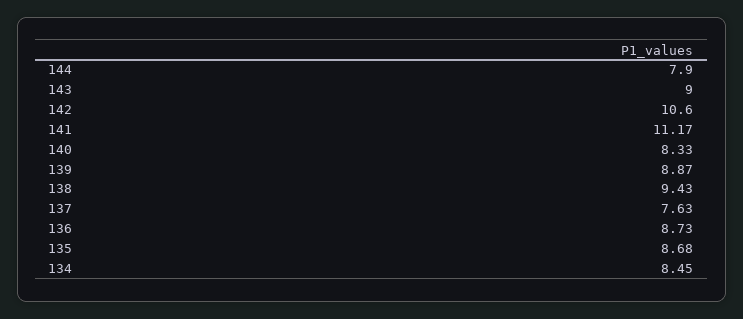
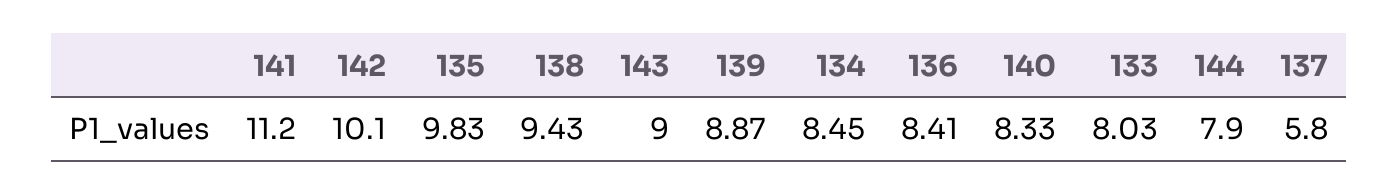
  {
    "144": 7.9,
    "143": 9,
-   "142": 10.6,
+   "142": 10.1,
-   "141": 11.17,
+   "141": 11.2,
    "140": 8.33,
    "139": 8.87,
    "138": 9.43,
-   "137": 7.63,
+   "137": 5.8,
-   "136": 8.73,
+   "136": 8.41,
-   "135": 8.68,
+   "135": 9.83,
-   "134": 8.45
+   "134": 8.45,
+   "133": 8.03
  }

